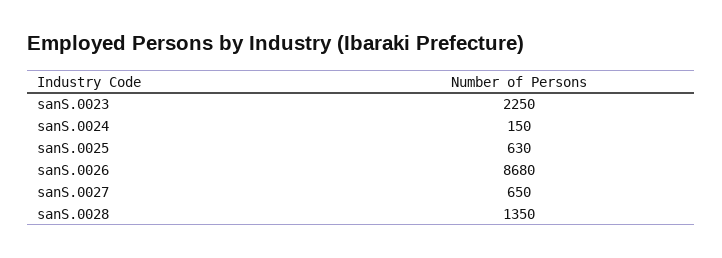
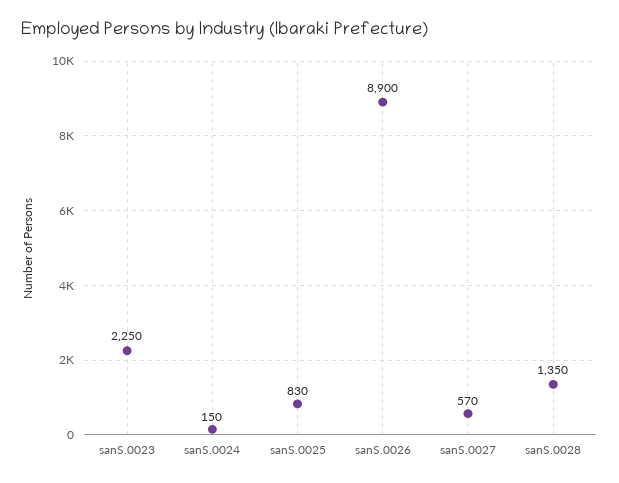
  {
    "sanS.0023": 2250,
    "sanS.0024": 150,
-   "sanS.0025": 630,
+   "sanS.0025": 830,
-   "sanS.0026": 8680,
+   "sanS.0026": 8900,
-   "sanS.0027": 650,
+   "sanS.0027": 570,
    "sanS.0028": 1350
  }

